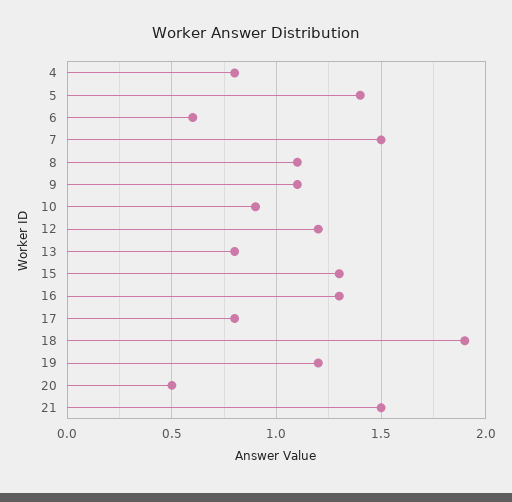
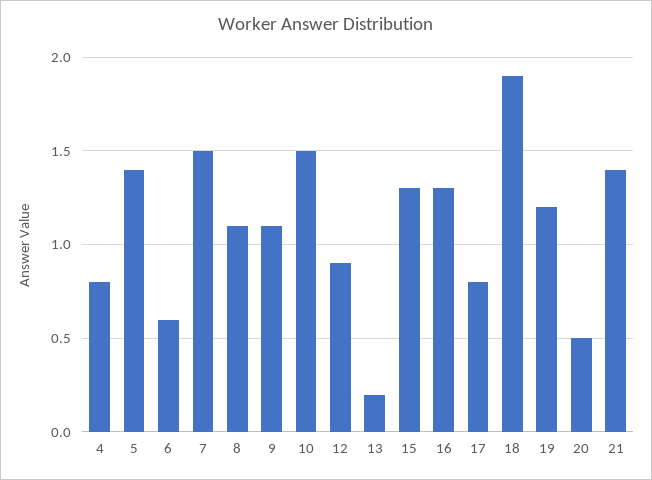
  {
    "4": 0.8,
    "5": 1.4,
    "6": 0.6,
    "7": 1.5,
    "8": 1.1,
    "9": 1.1,
-   "10": 0.9,
+   "10": 1.5,
-   "12": 1.2,
+   "12": 0.9,
-   "13": 0.8,
+   "13": 0.2,
    "15": 1.3,
    "16": 1.3,
    "17": 0.8,
    "18": 1.9,
    "19": 1.2,
    "20": 0.5,
-   "21": 1.5
+   "21": 1.4
  }

